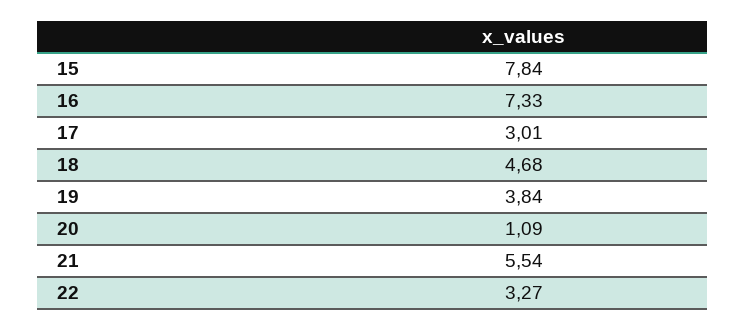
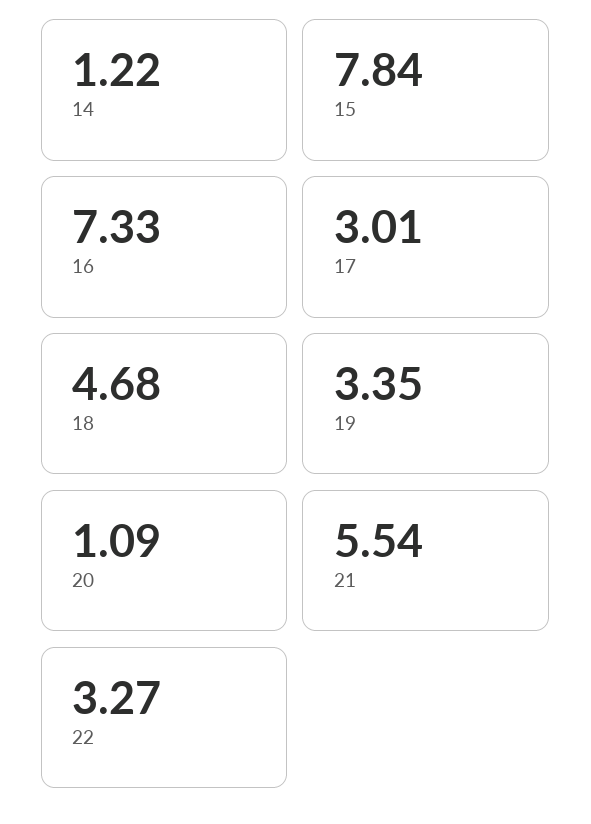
  {
    "15": 7.84,
    "16": 7.33,
    "17": 3.01,
    "18": 4.68,
-   "19": 3.84,
+   "19": 3.35,
    "20": 1.09,
    "21": 5.54,
-   "22": 3.27
+   "22": 3.27,
+   "14": 1.22
  }

